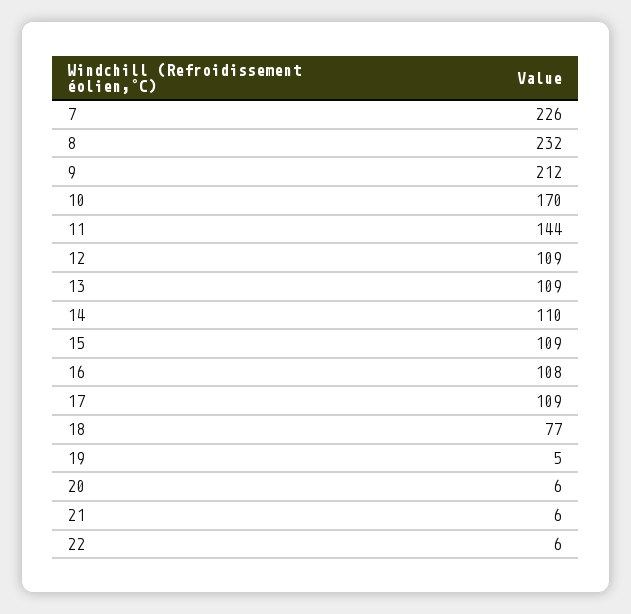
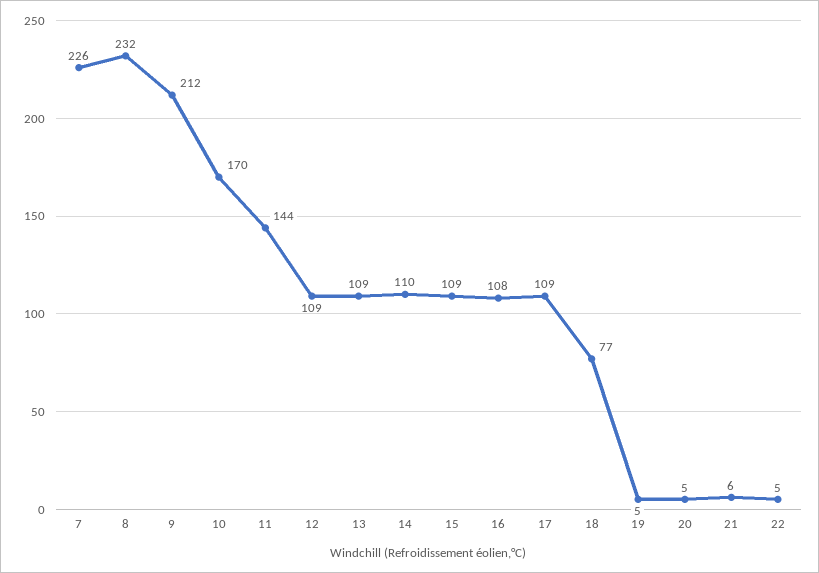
  {
    "7": 226,
    "8": 232,
    "9": 212,
    "10": 170,
    "11": 144,
    "12": 109,
    "13": 109,
    "14": 110,
    "15": 109,
    "16": 108,
    "17": 109,
    "18": 77,
    "19": 5,
-   "20": 6,
+   "20": 5,
    "21": 6,
-   "22": 6
+   "22": 5
  }

